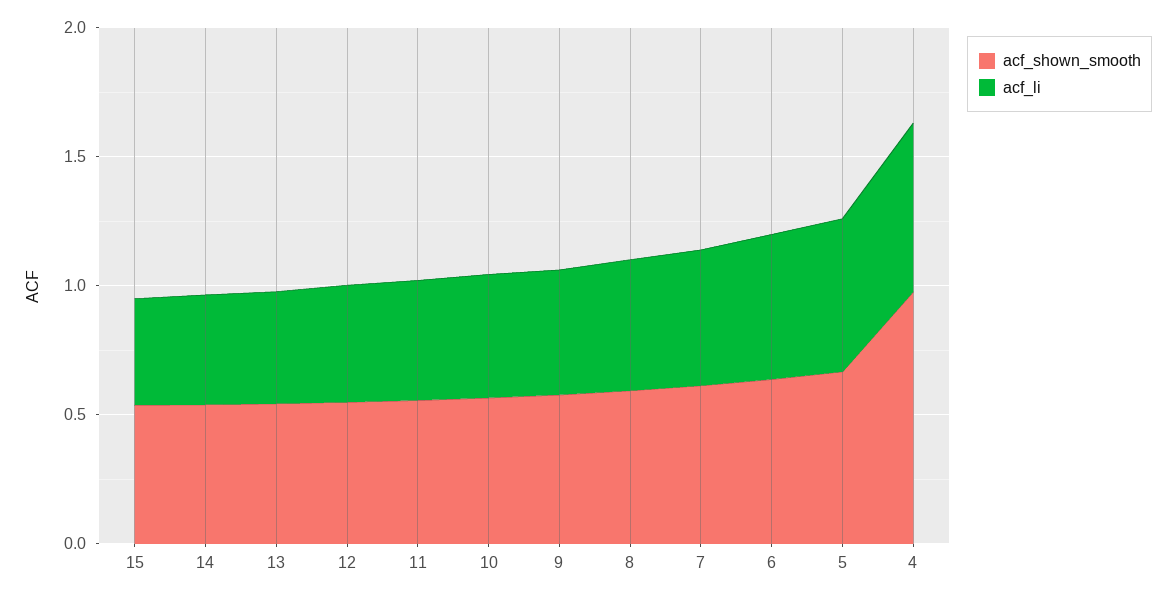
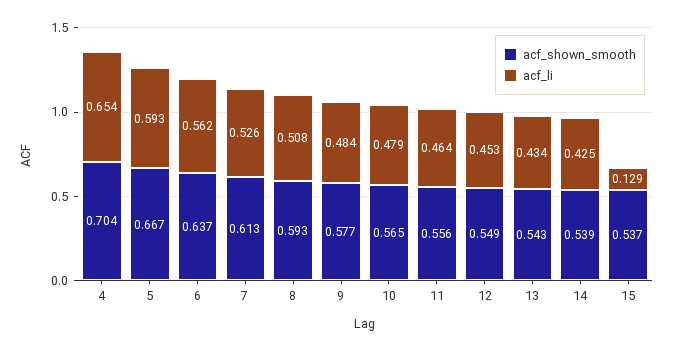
  {
    "acf_shown_smooth": {
      "15": 0.537,
      "14": 0.539,
      "13": 0.543,
      "12": 0.549,
      "11": 0.556,
      "10": 0.565,
      "9": 0.577,
      "8": 0.593,
      "7": 0.613,
      "6": 0.637,
      "5": 0.667,
-     "4": 1
+     "4": 0.704
    },
    "acf_li": {
-     "15": 0.4,
+     "15": 0.129,
      "14": 0.425,
      "13": 0.434,
      "12": 0.453,
      "11": 0.464,
      "10": 0.479,
      "9": 0.484,
      "8": 0.508,
      "7": 0.526,
      "6": 0.562,
      "5": 0.593,
      "4": 0.654
    }
  }

